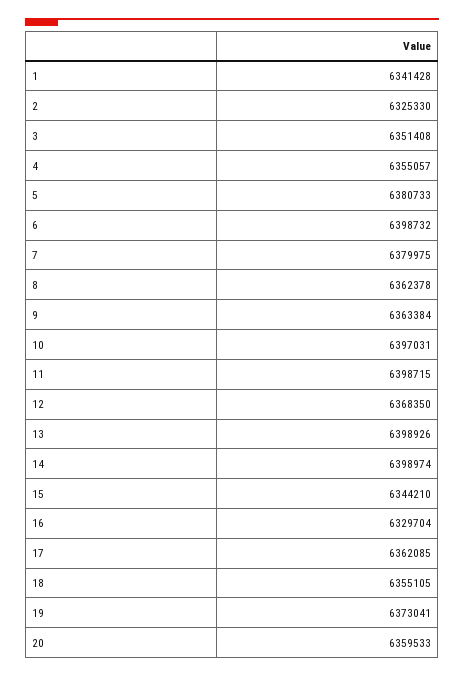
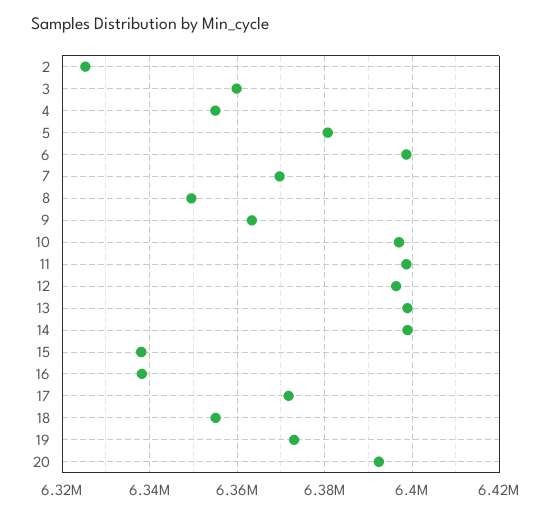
  {
-   "1": 6341428,
    "2": 6325330,
-   "3": 6351408,
+   "3": 6360000,
    "4": 6355057,
    "5": 6380733,
    "6": 6398732,
-   "7": 6379975,
+   "7": 6370000,
-   "8": 6362378,
+   "8": 6350000,
    "9": 6363384,
    "10": 6397031,
    "11": 6398715,
-   "12": 6368350,
+   "12": 6396000,
    "13": 6398926,
    "14": 6398974,
-   "15": 6344210,
+   "15": 6338000,
-   "16": 6329704,
+   "16": 6338000,
-   "17": 6362085,
+   "17": 6372000,
    "18": 6355105,
    "19": 6373041,
-   "20": 6359533
+   "20": 6392000
  }

